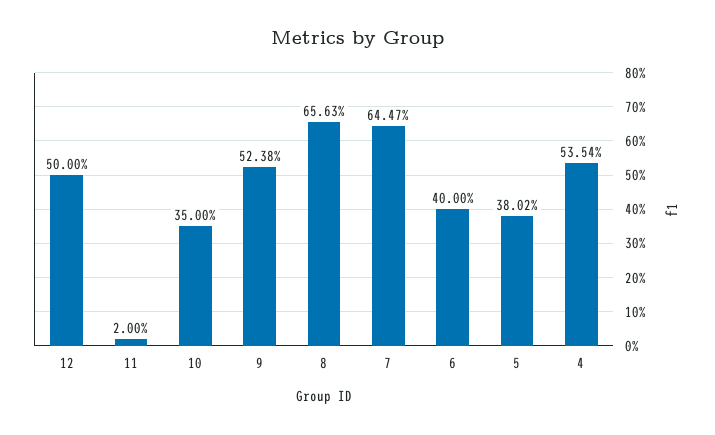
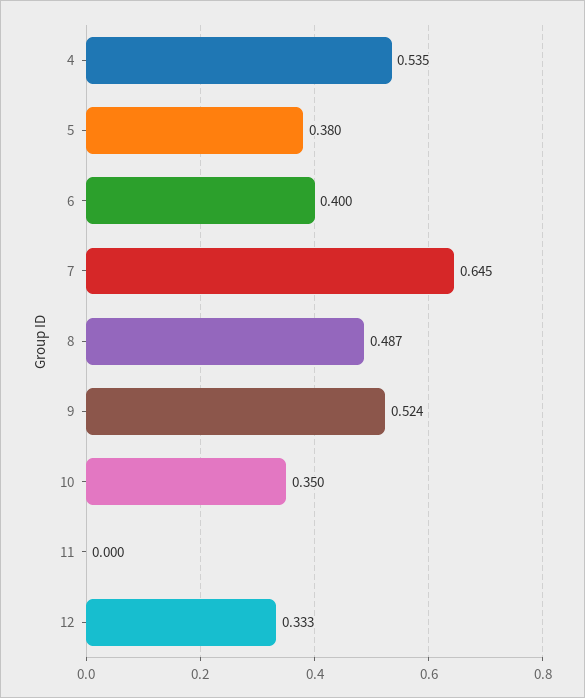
  {
-   "12": 0.5,
+   "12": 0.333,
-   "11": 0.02,
+   "11": 0,
    "10": 0.35,
    "9": 0.5238,
-   "8": 0.6563,
+   "8": 0.487,
    "7": 0.6447,
    "6": 0.4,
    "5": 0.3802,
    "4": 0.5354
  }

